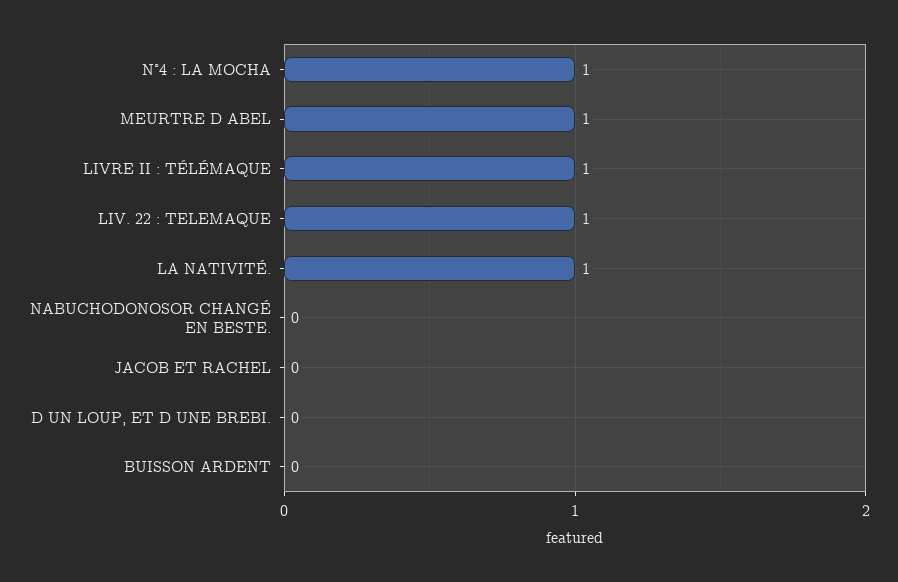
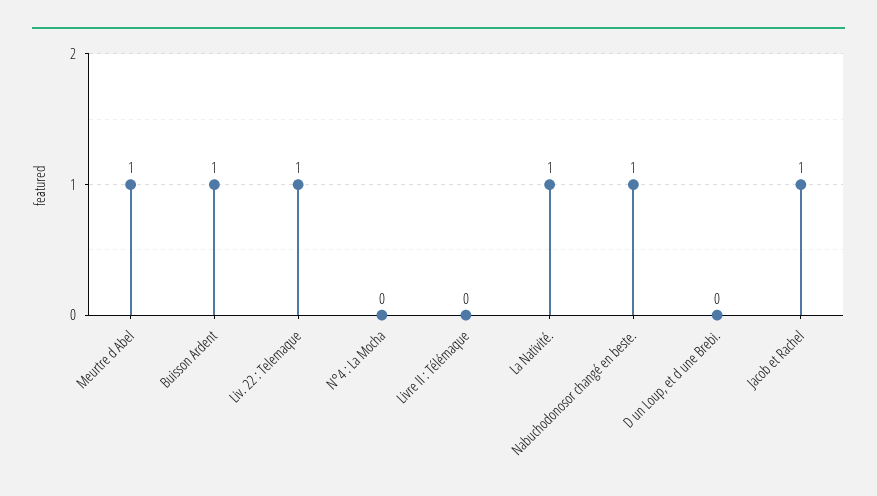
  {
-   "N°4 : LA MOCHA": 1,
+   "N°4 : LA MOCHA": 0,
    "MEURTRE D ABEL": 1,
-   "LIVRE II : TÉLÉMAQUE": 1,
+   "LIVRE II : TÉLÉMAQUE": 0,
    "LIV. 22 : TELEMAQUE": 1,
    "LA NATIVITÉ.": 1,
-   "NABUCHODONOSOR CHANGÉ EN BESTE.": 0,
+   "NABUCHODONOSOR CHANGÉ EN BESTE.": 1,
-   "JACOB ET RACHEL": 0,
+   "JACOB ET RACHEL": 1,
    "D UN LOUP, ET D UNE BREBI.": 0,
-   "BUISSON ARDENT": 0
+   "BUISSON ARDENT": 1
  }

